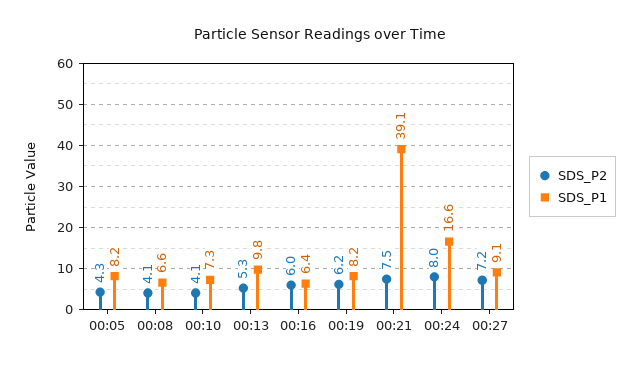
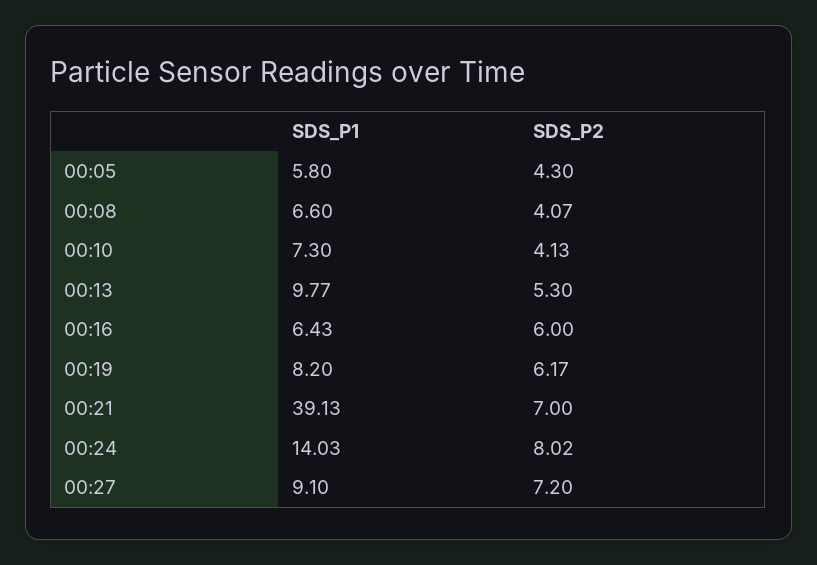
  {
    "SDS_P2": {
      "00:05": 4.3,
      "00:08": 4.07,
      "00:10": 4.13,
      "00:13": 5.3,
      "00:16": 6,
      "00:19": 6.17,
-     "00:21": 7.5,
+     "00:21": 7,
      "00:24": 8.02,
      "00:27": 7.2
    },
    "SDS_P1": {
-     "00:05": 8.2,
+     "00:05": 5.8,
      "00:08": 6.6,
      "00:10": 7.3,
      "00:13": 9.77,
      "00:16": 6.43,
      "00:19": 8.2,
      "00:21": 39.13,
-     "00:24": 16.6,
+     "00:24": 14.03,
      "00:27": 9.1
    }
  }

